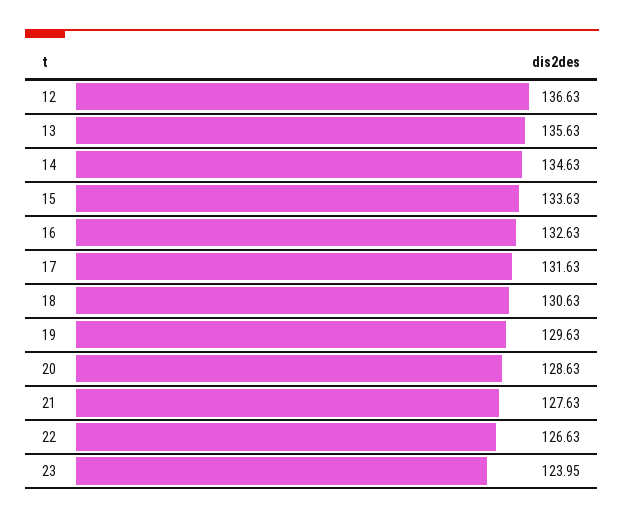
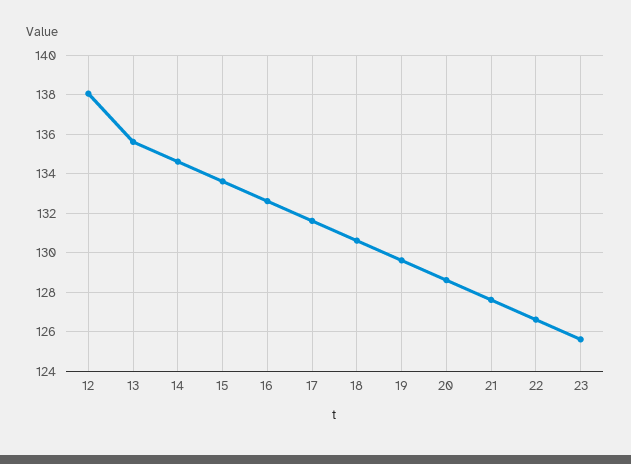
  {
-   "12": 136.63,
+   "12": 138,
    "13": 135.63,
    "14": 134.63,
    "15": 133.63,
    "16": 132.63,
    "17": 131.63,
    "18": 130.63,
    "19": 129.63,
    "20": 128.63,
    "21": 127.63,
    "22": 126.63,
-   "23": 123.95
+   "23": 125.5
  }

